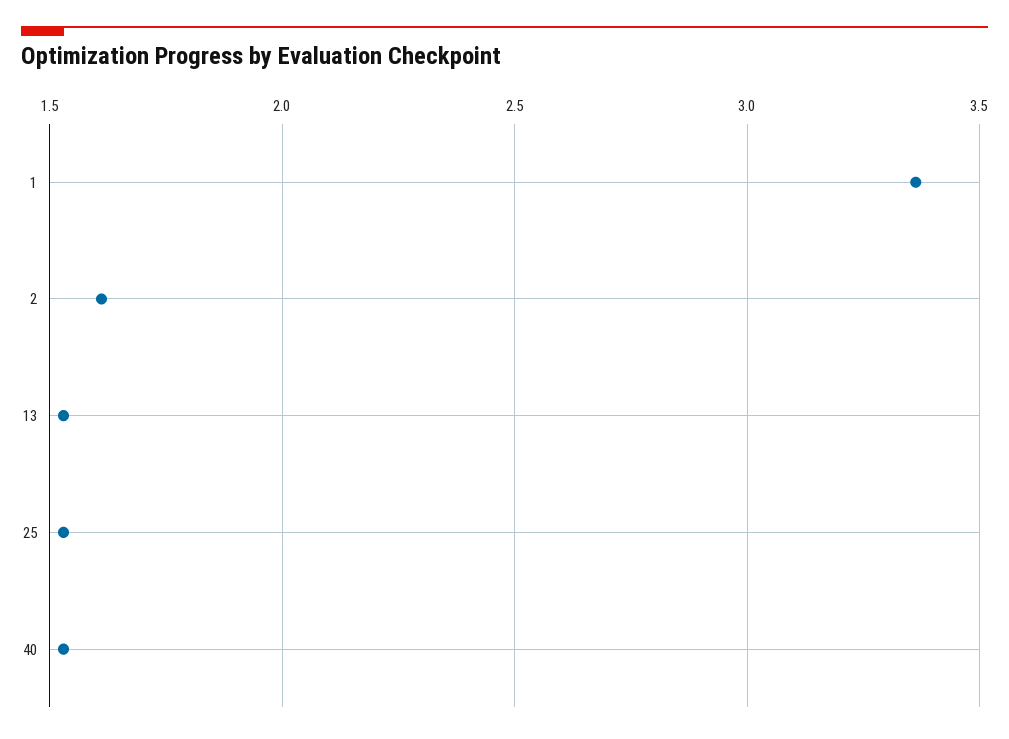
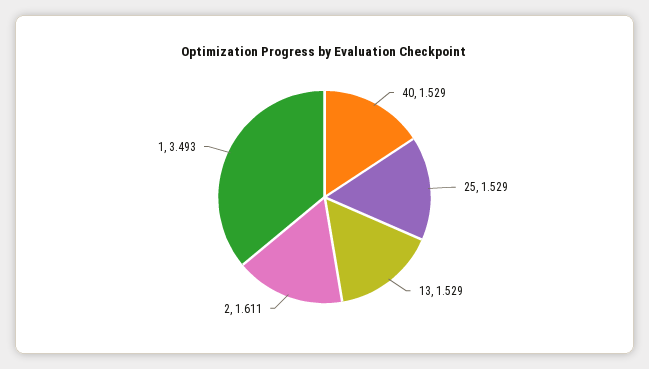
  {
-   "1": 3.35,
+   "1": 3.493,
    "2": 1.611,
    "13": 1.529,
    "25": 1.529,
    "40": 1.529
  }

